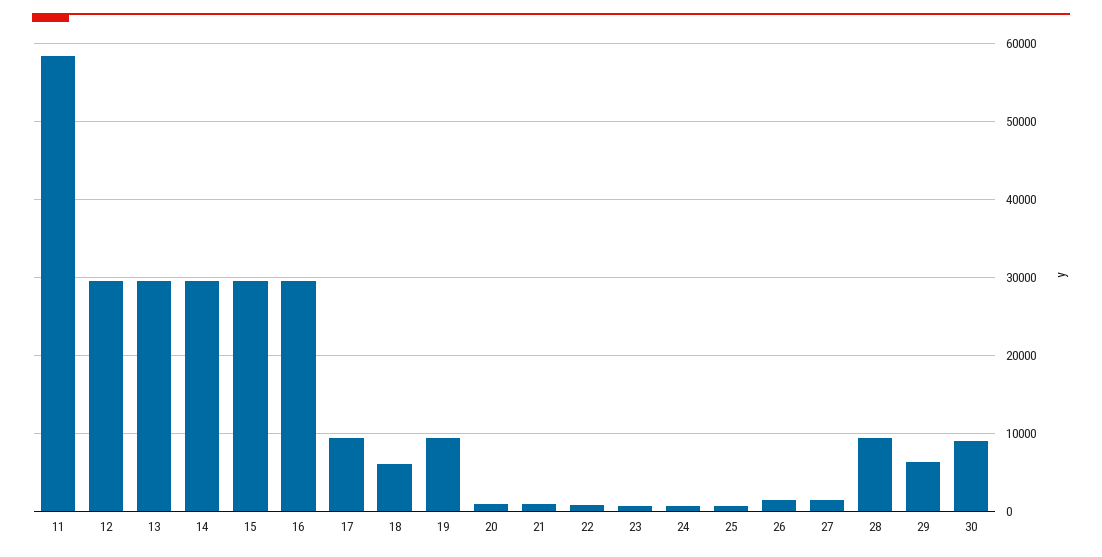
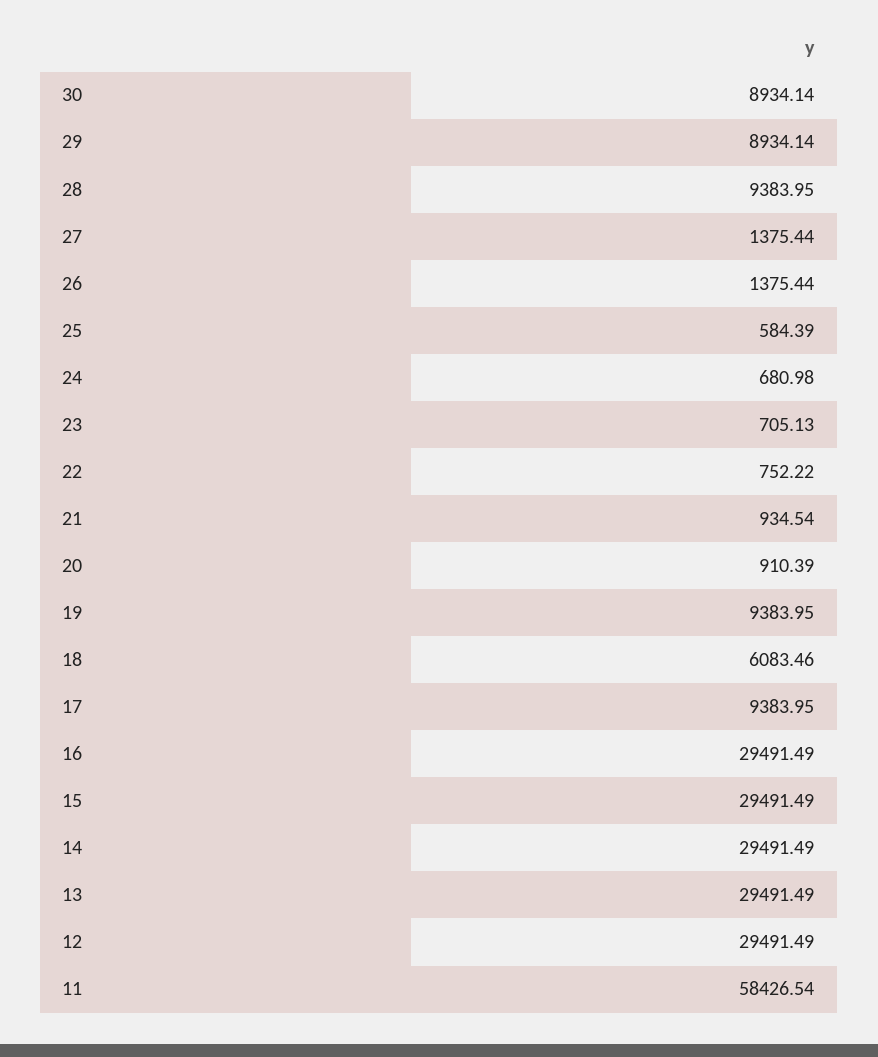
  {
    "11": 58426.54,
    "12": 29491.49,
    "13": 29491.49,
    "14": 29491.49,
    "15": 29491.49,
    "16": 29491.49,
    "17": 9383.95,
    "18": 6083.46,
    "19": 9383.95,
    "20": 910.39,
    "21": 934.54,
    "22": 752.22,
    "23": 705.13,
    "24": 680.98,
    "25": 584.39,
    "26": 1375.44,
    "27": 1375.44,
    "28": 9383.95,
-   "29": 6000,
+   "29": 8934.14,
    "30": 8934.14
  }

